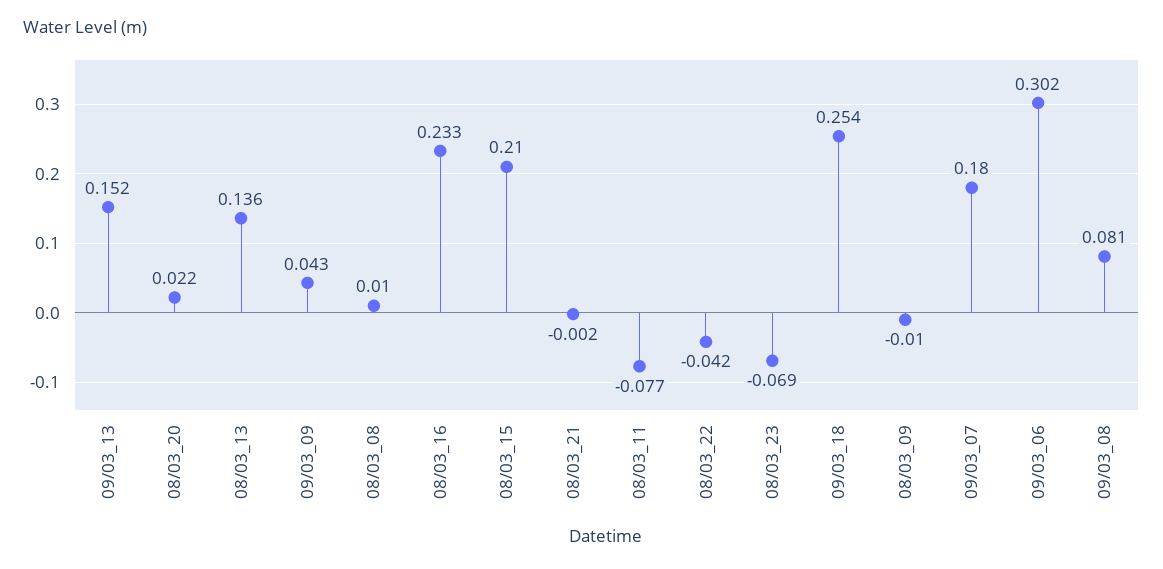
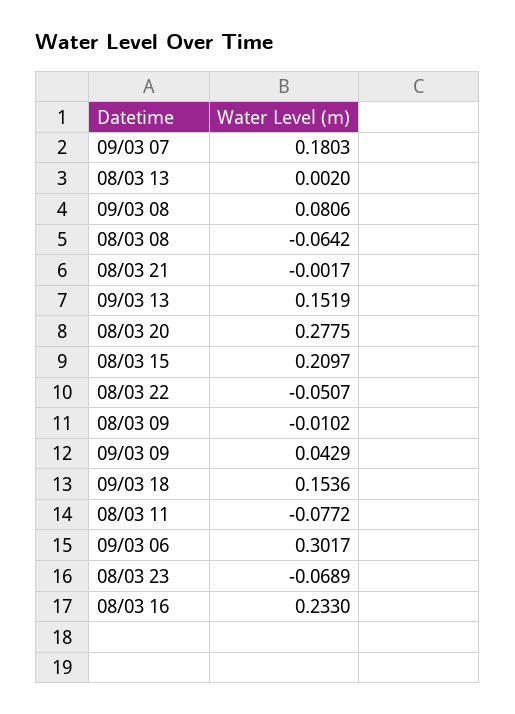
  {
    "09/03_13": 0.1519,
-   "08/03_20": 0.022,
+   "08/03_20": 0.2775,
-   "08/03_13": 0.136,
+   "08/03_13": 0.002,
    "09/03_09": 0.0429,
-   "08/03_08": 0.01,
+   "08/03_08": -0.0642,
    "08/03_16": 0.233,
    "08/03_15": 0.2097,
    "08/03_21": -0.0017,
    "08/03_11": -0.0772,
-   "08/03_22": -0.042,
+   "08/03_22": -0.0507,
    "08/03_23": -0.0689,
-   "09/03_18": 0.254,
+   "09/03_18": 0.1536,
    "08/03_09": -0.0102,
    "09/03_07": 0.1803,
    "09/03_06": 0.3017,
    "09/03_08": 0.0806
  }

